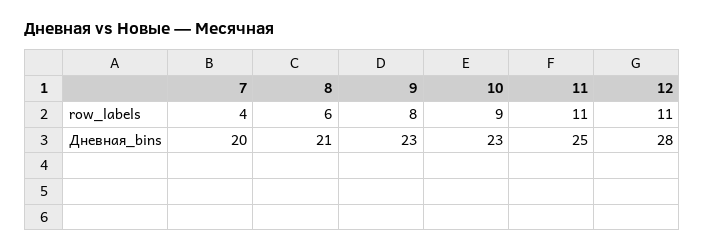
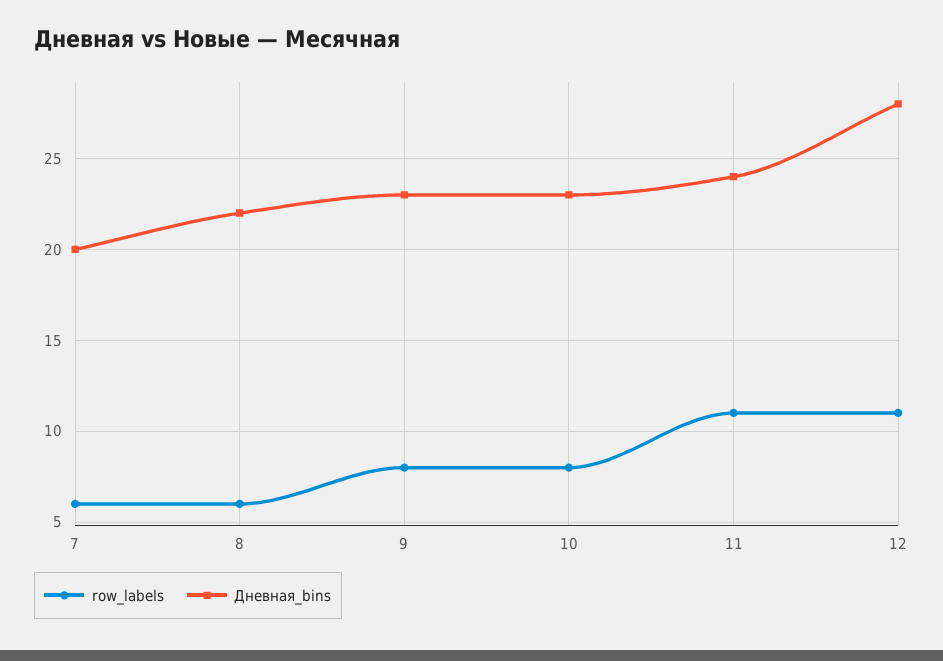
  {
    "row_labels": {
-     "7": 4,
+     "7": 6,
      "8": 6,
      "9": 8,
-     "10": 9,
+     "10": 8,
      "11": 11,
      "12": 11
    },
    "Дневная_bins": {
      "7": 20,
-     "8": 21,
+     "8": 22,
      "9": 23,
      "10": 23,
-     "11": 25,
+     "11": 24,
      "12": 28
    }
  }

